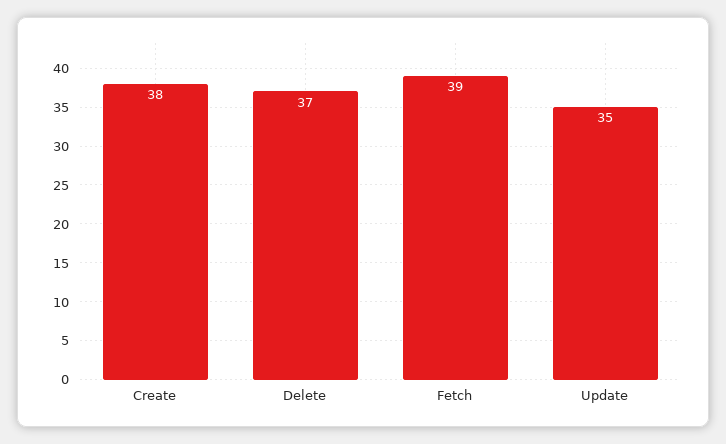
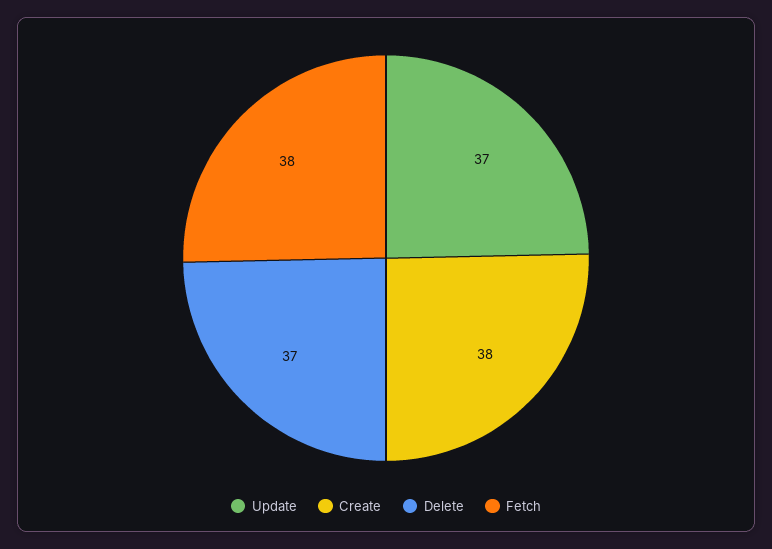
  {
    "Create": 38,
    "Delete": 37,
-   "Fetch": 39,
+   "Fetch": 38,
-   "Update": 35
+   "Update": 37
  }

